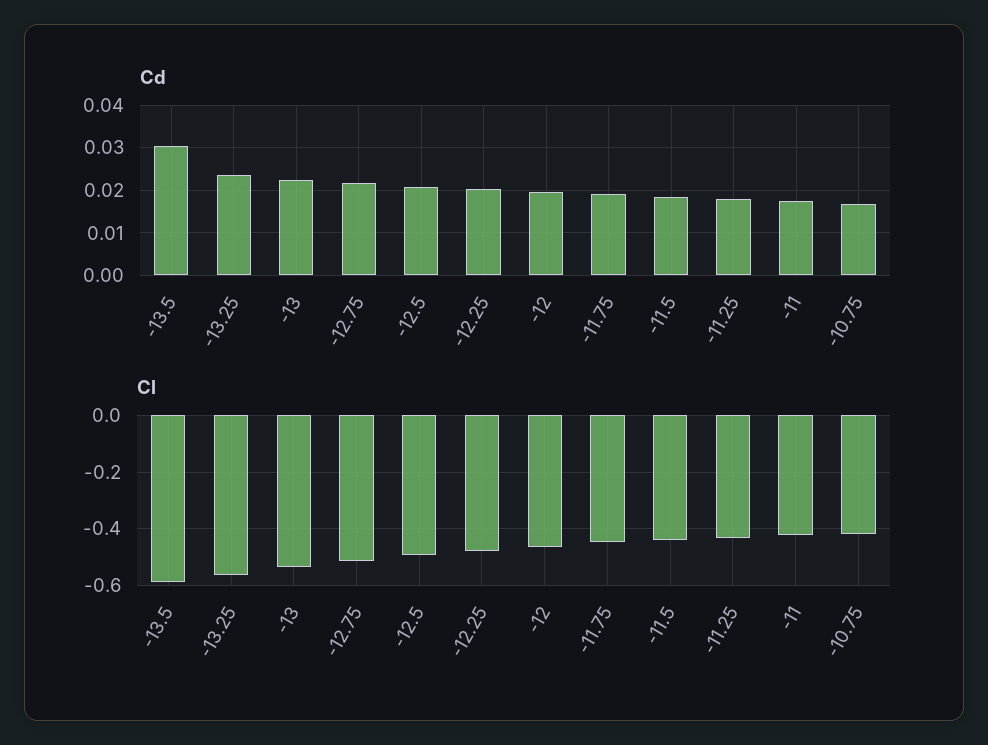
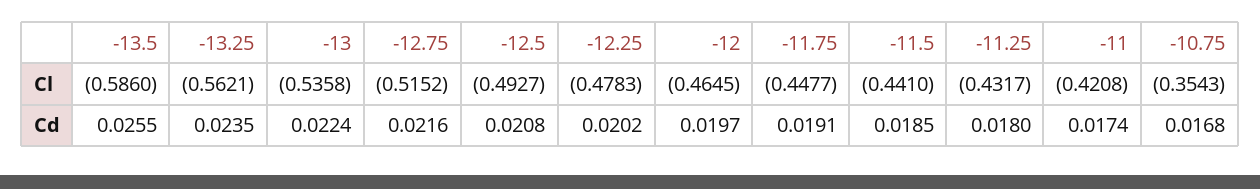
  {
    "Cd": {
-     "-13.5": 0.03,
+     "-13.5": 0.0255,
      "-13.25": 0.0235,
      "-13": 0.0224,
      "-12.75": 0.0216,
      "-12.5": 0.0208,
      "-12.25": 0.0202,
      "-12": 0.0197,
      "-11.75": 0.0191,
      "-11.5": 0.0185,
      "-11.25": 0.018,
      "-11": 0.0174,
      "-10.75": 0.0168
    },
    "Cl": {
      "-13.5": -0.586,
      "-13.25": -0.5621,
      "-13": -0.5358,
      "-12.75": -0.5152,
      "-12.5": -0.4927,
      "-12.25": -0.4783,
      "-12": -0.4645,
      "-11.75": -0.4477,
      "-11.5": -0.441,
      "-11.25": -0.4317,
      "-11": -0.4208,
-     "-10.75": -0.425
+     "-10.75": -0.3543
    }
  }

